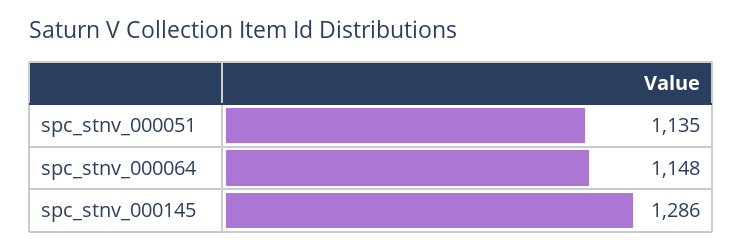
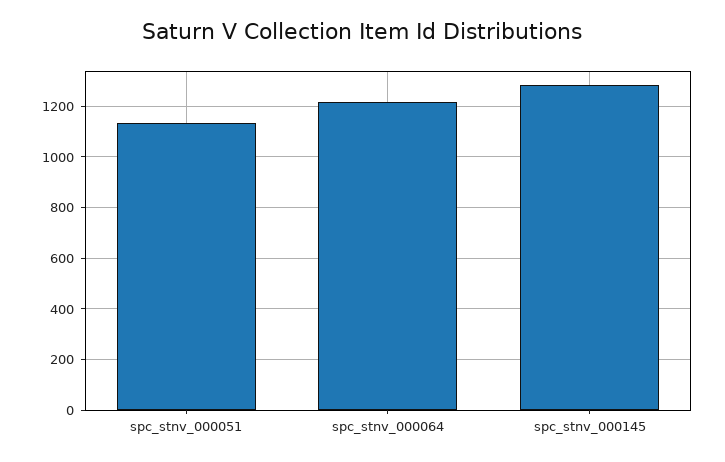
  {
    "spc_stnv_000051": 1135,
-   "spc_stnv_000064": 1148,
+   "spc_stnv_000064": 1225,
    "spc_stnv_000145": 1286
  }

